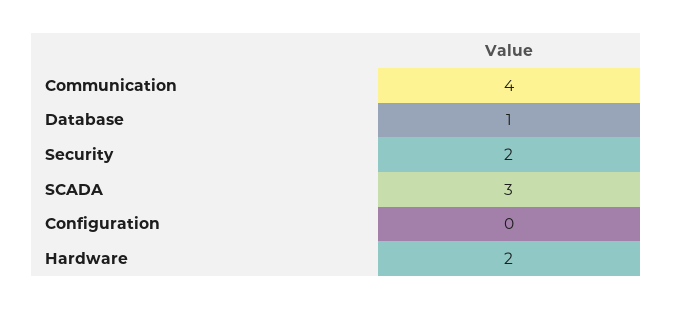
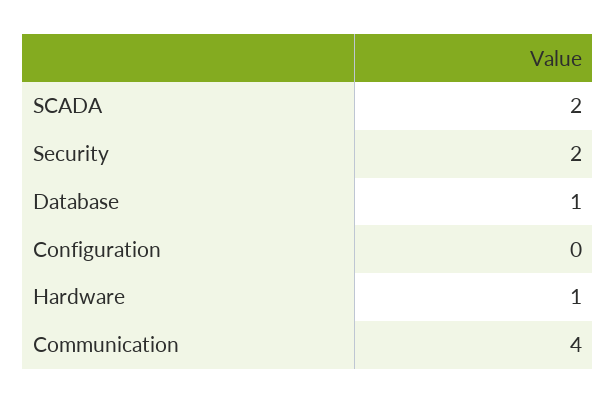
  {
    "Communication": 4,
    "Database": 1,
    "Security": 2,
-   "SCADA": 3,
+   "SCADA": 2,
    "Configuration": 0,
-   "Hardware": 2
+   "Hardware": 1
  }

